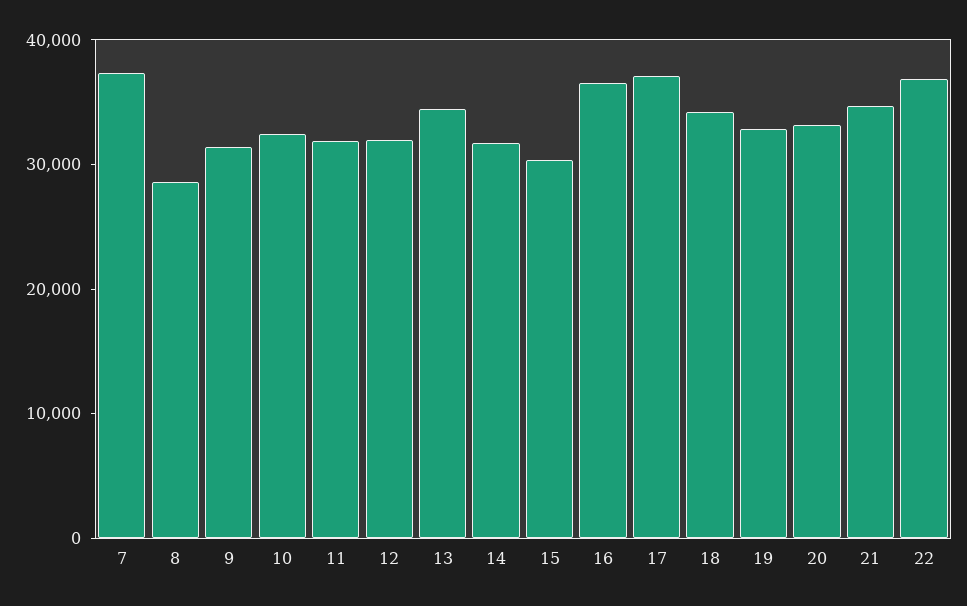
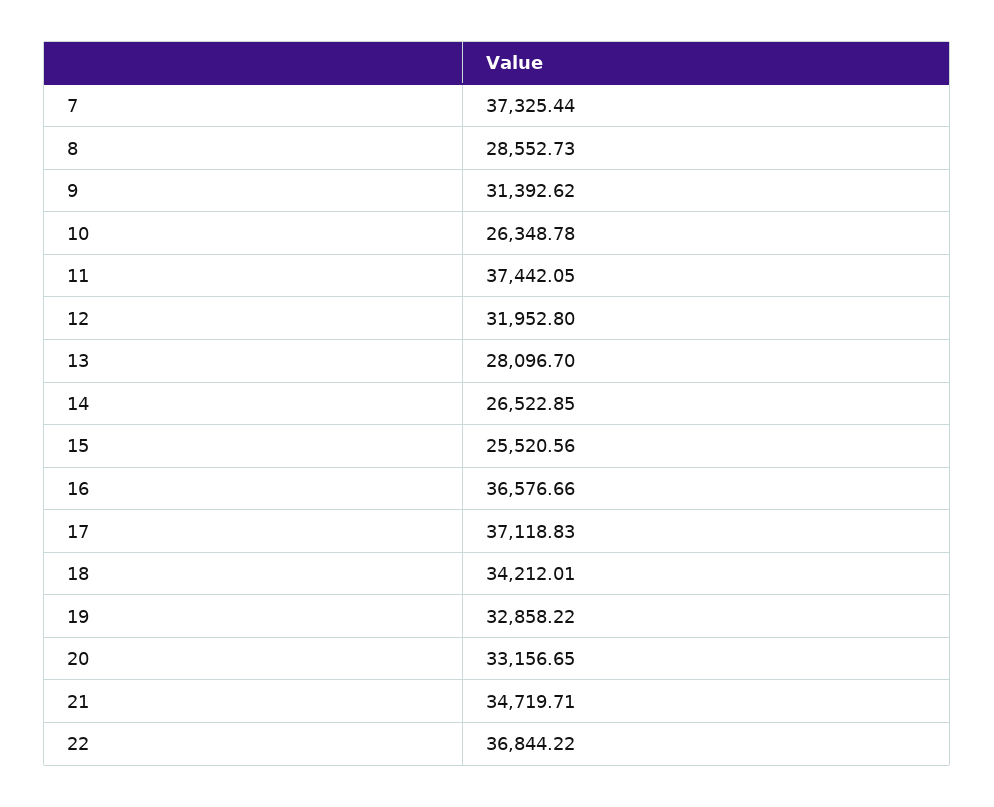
  {
    "7": 37325.44,
    "8": 28552.73,
    "9": 31392.62,
-   "10": 32000,
+   "10": 26348.78,
-   "11": 32000,
+   "11": 37442.05,
    "12": 31952.8,
-   "13": 34000,
+   "13": 28096.7,
-   "14": 32000,
+   "14": 26522.85,
-   "15": 30000,
+   "15": 25520.56,
    "16": 36576.66,
    "17": 37118.83,
    "18": 34212.01,
    "19": 32858.22,
    "20": 33156.65,
    "21": 34719.71,
    "22": 36844.22
  }

